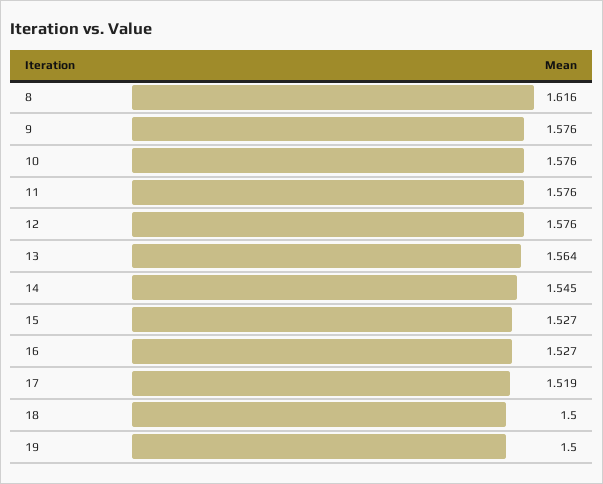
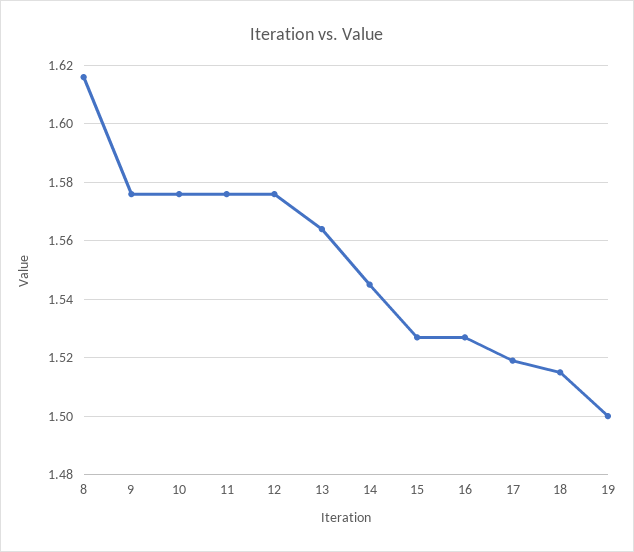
  {
    "8": 1.616,
    "9": 1.576,
    "10": 1.576,
    "11": 1.576,
    "12": 1.576,
    "13": 1.564,
    "14": 1.545,
    "15": 1.527,
    "16": 1.527,
    "17": 1.519,
-   "18": 1.5,
+   "18": 1.515,
    "19": 1.5
  }

